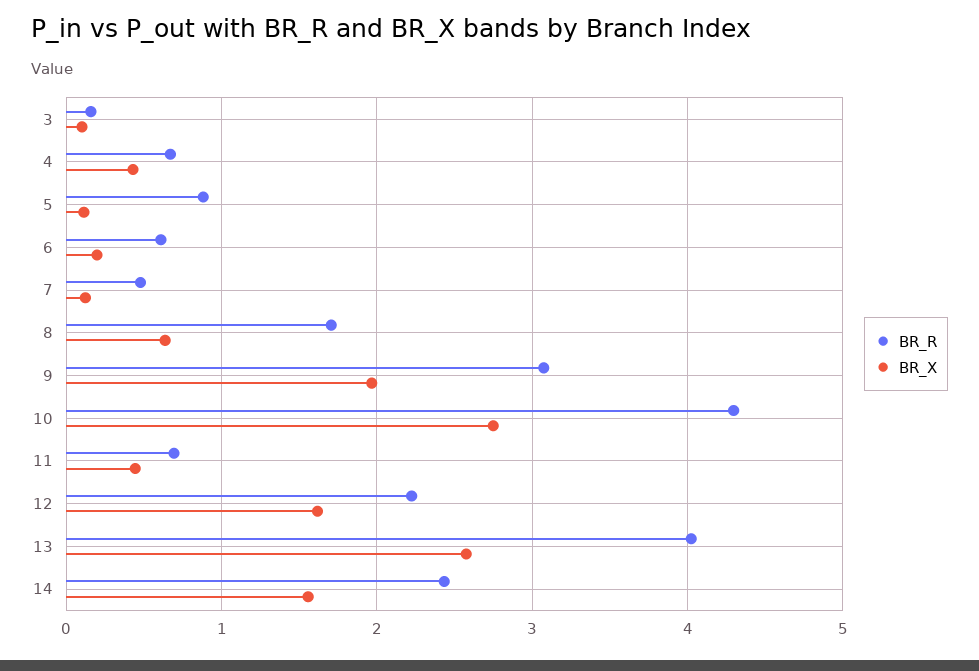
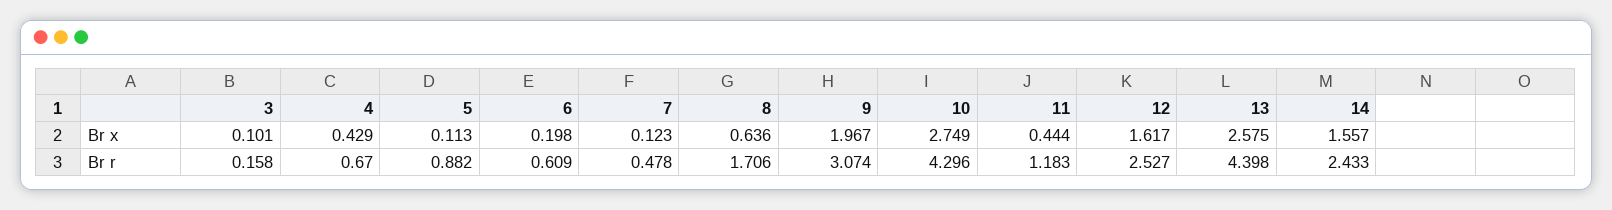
  {
    "BR_R": {
      "3": 0.158,
      "4": 0.67,
      "5": 0.882,
      "6": 0.609,
      "7": 0.478,
      "8": 1.706,
      "9": 3.074,
      "10": 4.296,
-     "11": 0.7,
+     "11": 1.183,
-     "12": 2.2,
+     "12": 2.527,
-     "13": 4,
+     "13": 4.398,
      "14": 2.433
    },
    "BR_X": {
      "3": 0.101,
      "4": 0.429,
      "5": 0.113,
      "6": 0.198,
      "7": 0.123,
      "8": 0.636,
      "9": 1.967,
      "10": 2.749,
      "11": 0.444,
      "12": 1.617,
      "13": 2.575,
      "14": 1.557
    }
  }

